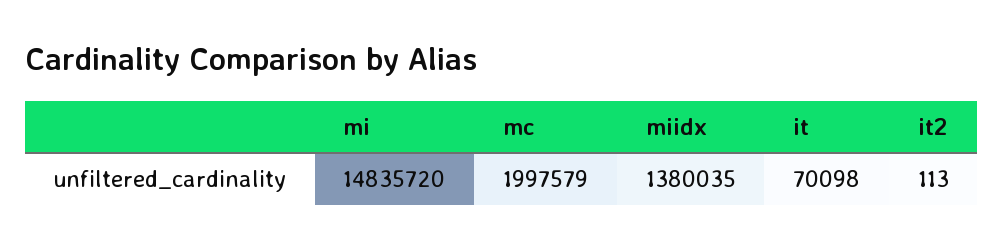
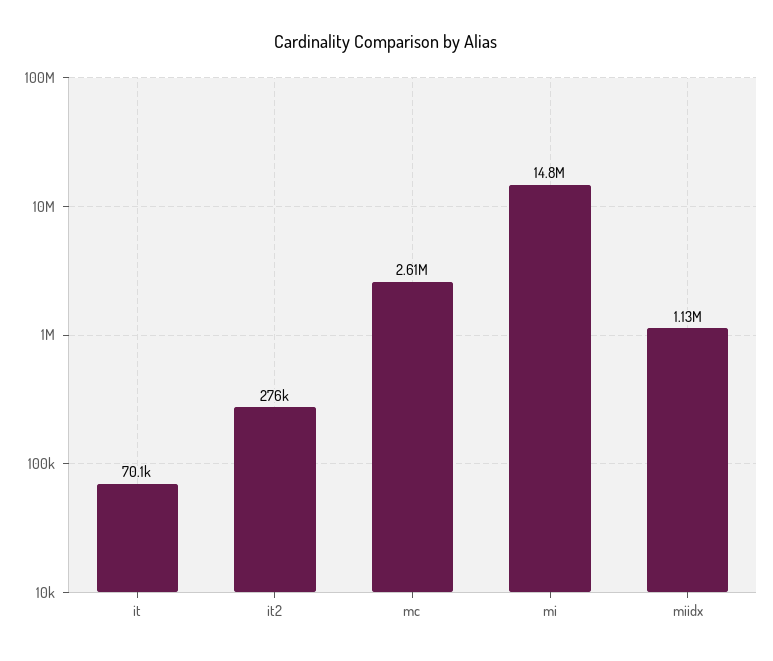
  {
    "mi": 14835720,
-   "mc": 1997579,
+   "mc": 2610000,
-   "miidx": 1380035,
+   "miidx": 1130000,
    "it": 70098,
-   "it2": 113
+   "it2": 276000
  }

